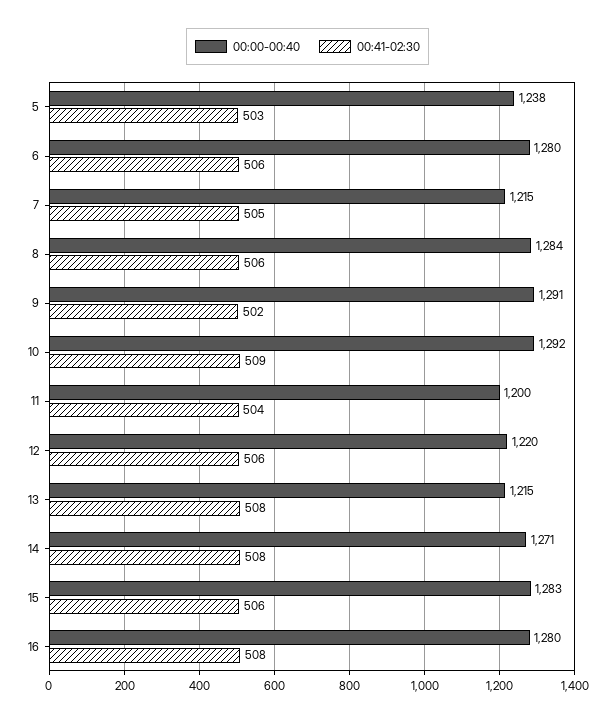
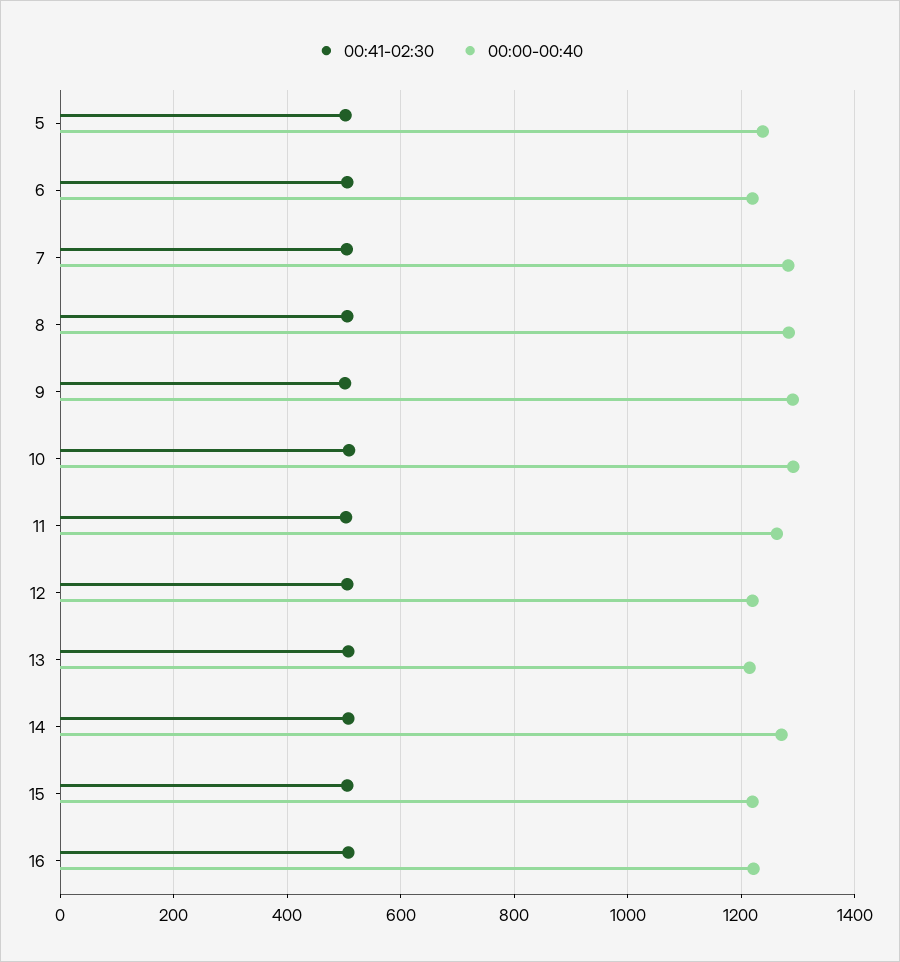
  {
    "00:00-00:40": {
      "5": 1238,
-     "6": 1280,
+     "6": 1220,
-     "7": 1215,
+     "7": 1280,
      "8": 1284,
      "9": 1291,
      "10": 1292,
-     "11": 1200,
+     "11": 1260,
      "12": 1220,
      "13": 1215,
      "14": 1271,
-     "15": 1283,
+     "15": 1220,
-     "16": 1280
+     "16": 1220
    },
    "00:41-02:30": {
      "5": 503,
      "6": 506,
      "7": 505,
      "8": 506,
      "9": 502,
      "10": 509,
      "11": 504,
      "12": 506,
      "13": 508,
      "14": 508,
      "15": 506,
      "16": 508
    }
  }

